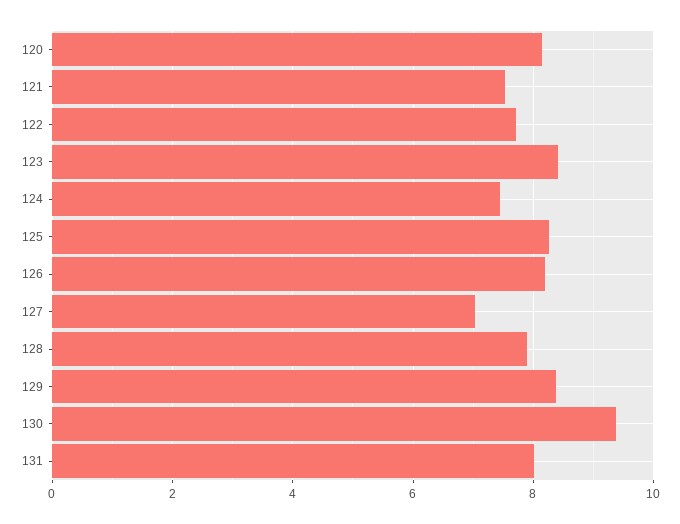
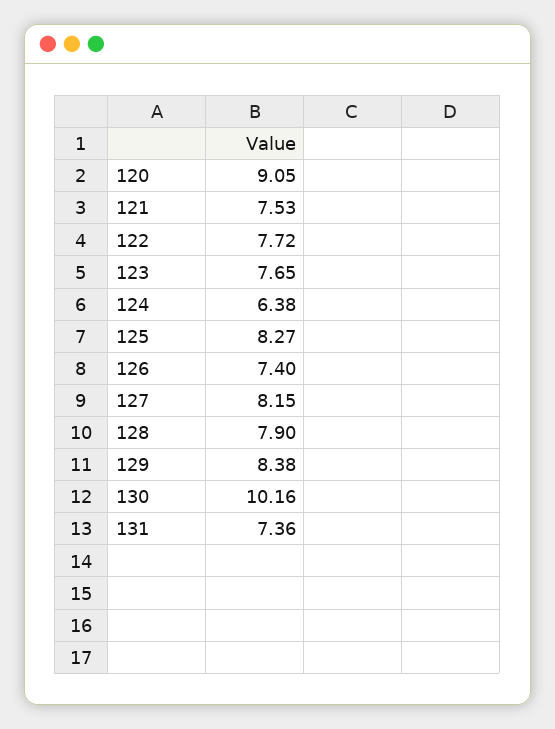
  {
-   "120": 8.2,
+   "120": 9.05,
    "121": 7.53,
    "122": 7.72,
-   "123": 8.4,
+   "123": 7.65,
-   "124": 7.4,
+   "124": 6.38,
    "125": 8.27,
-   "126": 8.2,
+   "126": 7.4,
-   "127": 7,
+   "127": 8.15,
    "128": 7.9,
    "129": 8.38,
-   "130": 9.4,
+   "130": 10.16,
-   "131": 8
+   "131": 7.36
  }

